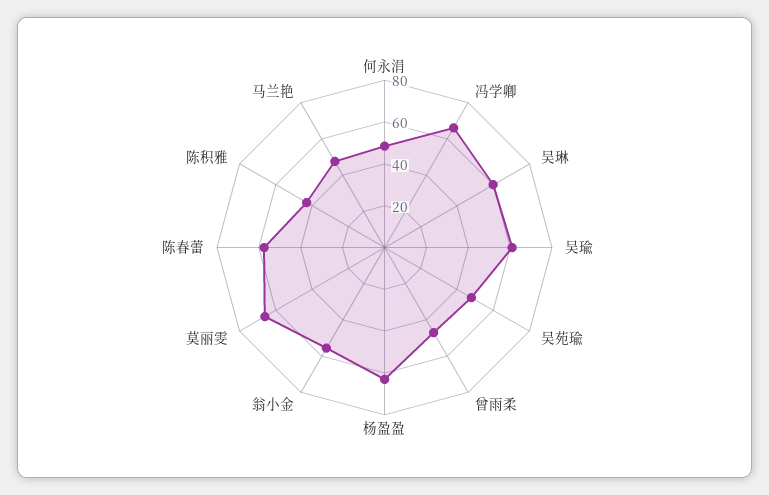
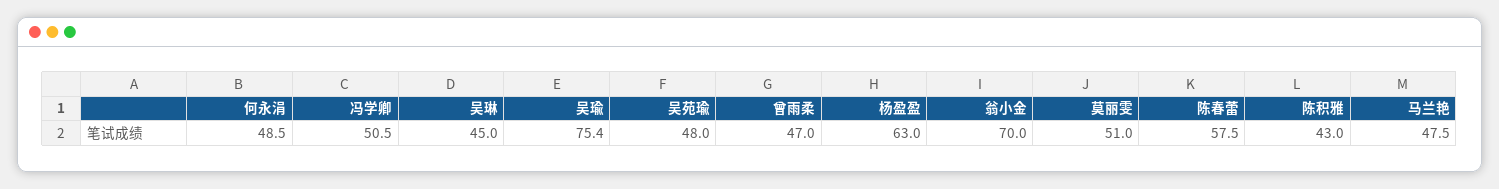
  {
    "何永涓": 48.5,
-   "冯学卿": 65,
+   "冯学卿": 50.5,
-   "吴琳": 60,
+   "吴琳": 45,
-   "吴瑜": 60,
+   "吴瑜": 75.4,
    "吴苑瑜": 48,
    "曾雨柔": 47,
    "杨盈盈": 63,
-   "翁小金": 55,
+   "翁小金": 70,
-   "莫丽雯": 65,
+   "莫丽雯": 51,
    "陈春蕾": 57.5,
    "陈积雅": 43,
    "马兰艳": 47.5
  }

